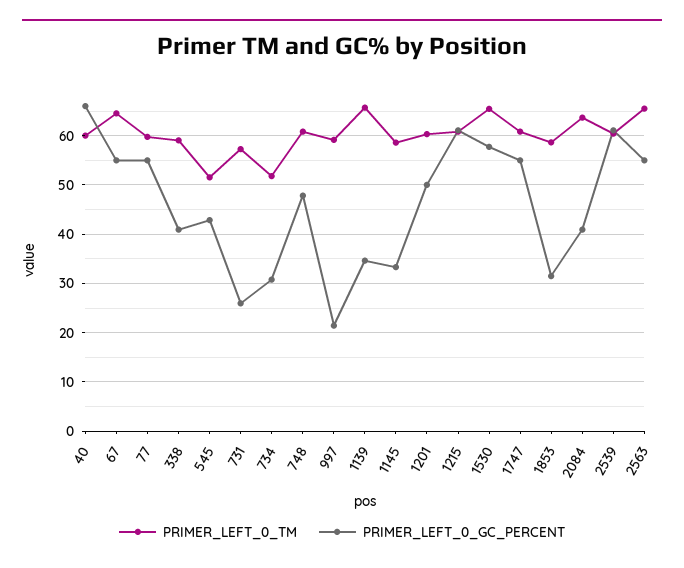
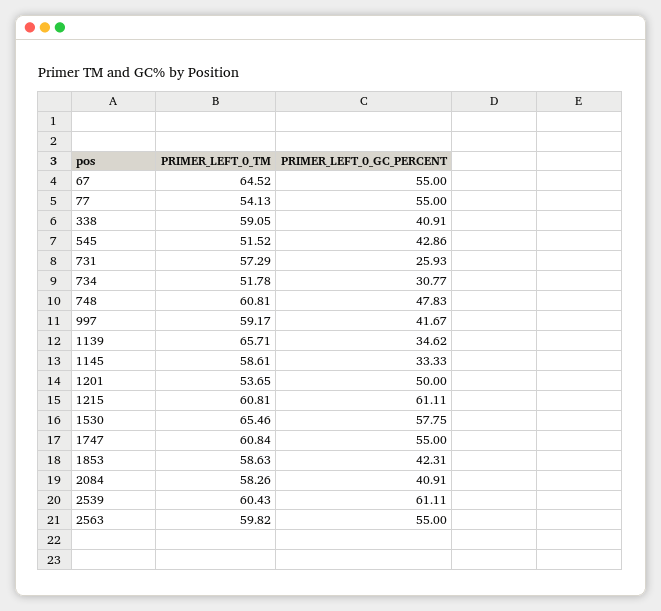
  {
    "PRIMER_LEFT_0_TM": {
-     "40": 60,
      "67": 64.52,
-     "77": 60,
+     "77": 54.13,
      "338": 59.05,
      "545": 51.52,
      "731": 57.29,
      "734": 51.78,
      "748": 60.81,
      "997": 59.17,
      "1139": 65.71,
      "1145": 58.61,
-     "1201": 60,
+     "1201": 53.65,
      "1215": 60.81,
      "1530": 65.46,
      "1747": 60.84,
      "1853": 58.63,
-     "2084": 64,
+     "2084": 58.26,
      "2539": 60.43,
-     "2563": 66
+     "2563": 59.82
    },
    "PRIMER_LEFT_0_GC_PERCENT": {
-     "40": 66,
      "67": 55,
      "77": 55,
      "338": 40.91,
      "545": 42.86,
      "731": 25.93,
      "734": 30.77,
      "748": 47.83,
-     "997": 22,
+     "997": 41.67,
      "1139": 34.62,
      "1145": 33.33,
      "1201": 50,
      "1215": 61.11,
      "1530": 57.75,
      "1747": 55,
-     "1853": 32,
+     "1853": 42.31,
      "2084": 40.91,
      "2539": 61.11,
      "2563": 55
    }
  }

